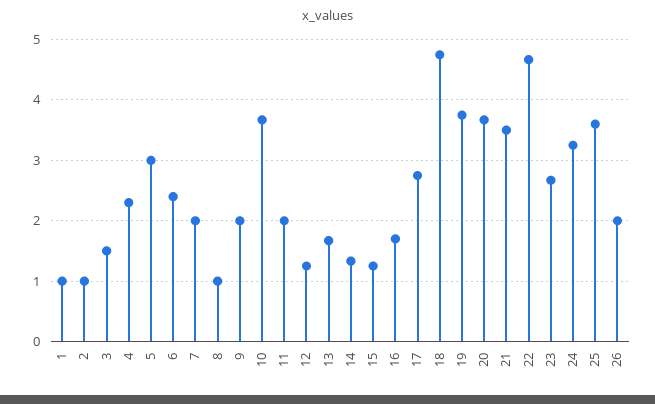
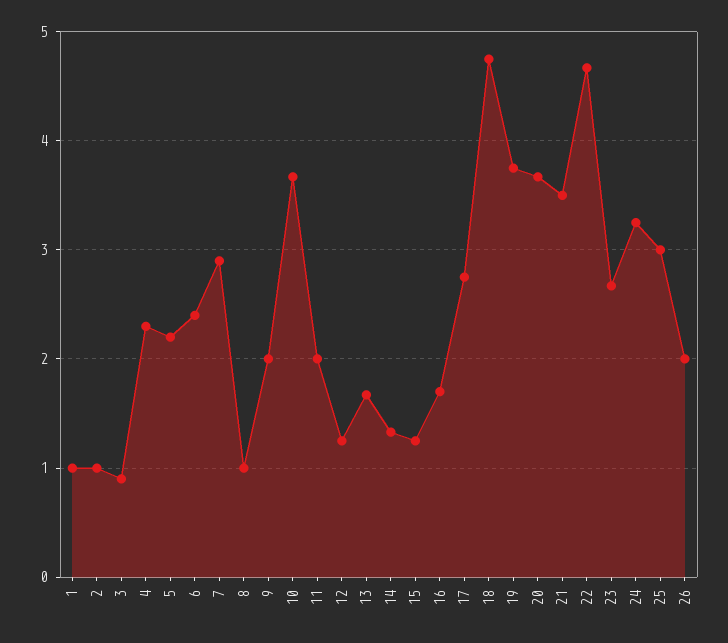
  {
    "1": 1,
    "2": 1,
-   "3": 1.5,
+   "3": 0.9,
    "4": 2.3,
-   "5": 3,
+   "5": 2.2,
    "6": 2.4,
-   "7": 2,
+   "7": 2.9,
    "8": 1,
    "9": 2,
    "10": 3.7,
    "11": 2,
    "12": 1.3,
    "13": 1.7,
    "14": 1.3,
    "15": 1.3,
    "16": 1.7,
    "17": 2.8,
    "18": 4.8,
    "19": 3.8,
    "20": 3.7,
    "21": 3.5,
    "22": 4.7,
    "23": 2.7,
    "24": 3.3,
-   "25": 3.6,
+   "25": 3,
    "26": 2
  }

